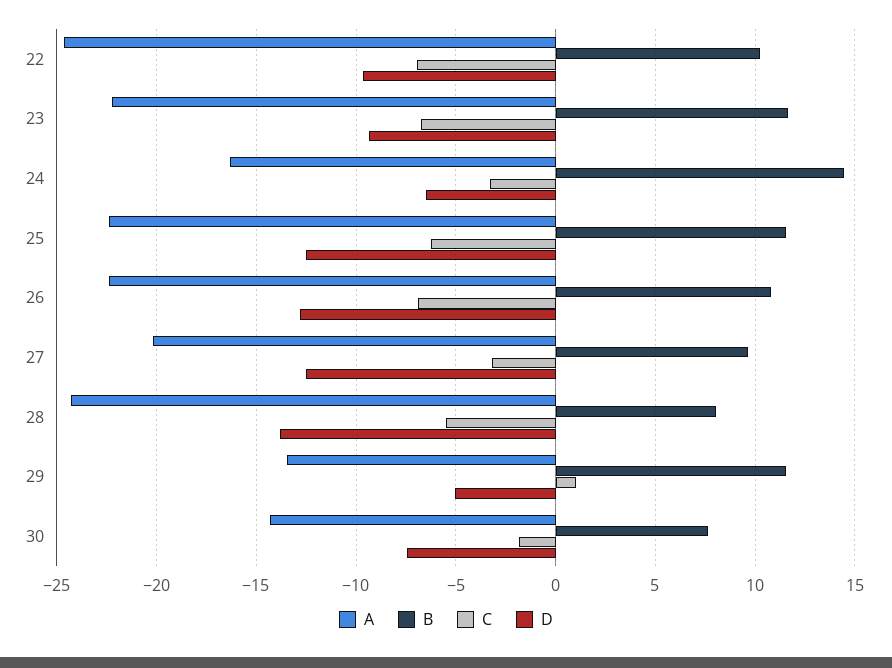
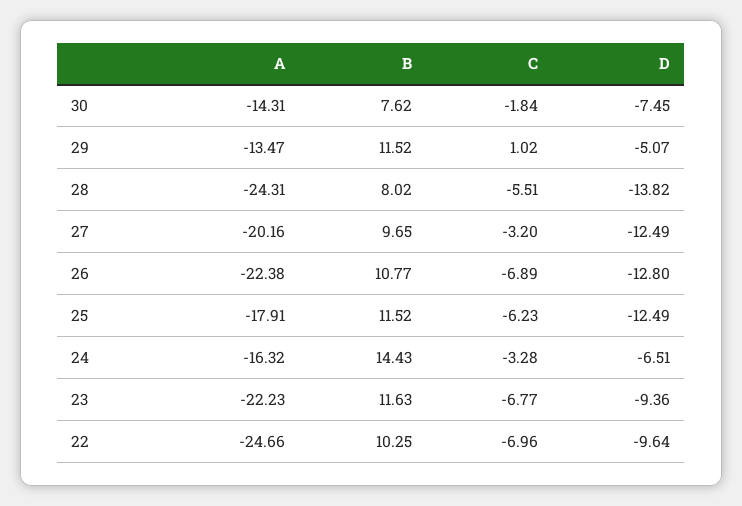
  {
    "A": {
      "22": -24.66,
      "23": -22.23,
      "24": -16.32,
-     "25": -22.5,
+     "25": -17.91,
      "26": -22.38,
      "27": -20.16,
      "28": -24.31,
      "29": -13.47,
      "30": -14.31
    },
    "B": {
      "22": 10.25,
      "23": 11.63,
      "24": 14.43,
      "25": 11.52,
      "26": 10.77,
      "27": 9.65,
      "28": 8.02,
      "29": 11.52,
      "30": 7.62
    },
    "C": {
      "22": -6.96,
      "23": -6.77,
      "24": -3.28,
      "25": -6.23,
      "26": -6.89,
      "27": -3.2,
      "28": -5.51,
      "29": 1.02,
      "30": -1.84
    },
    "D": {
      "22": -9.64,
      "23": -9.36,
      "24": -6.51,
      "25": -12.49,
      "26": -12.8,
      "27": -12.49,
      "28": -13.82,
      "29": -5.07,
      "30": -7.45
    }
  }

